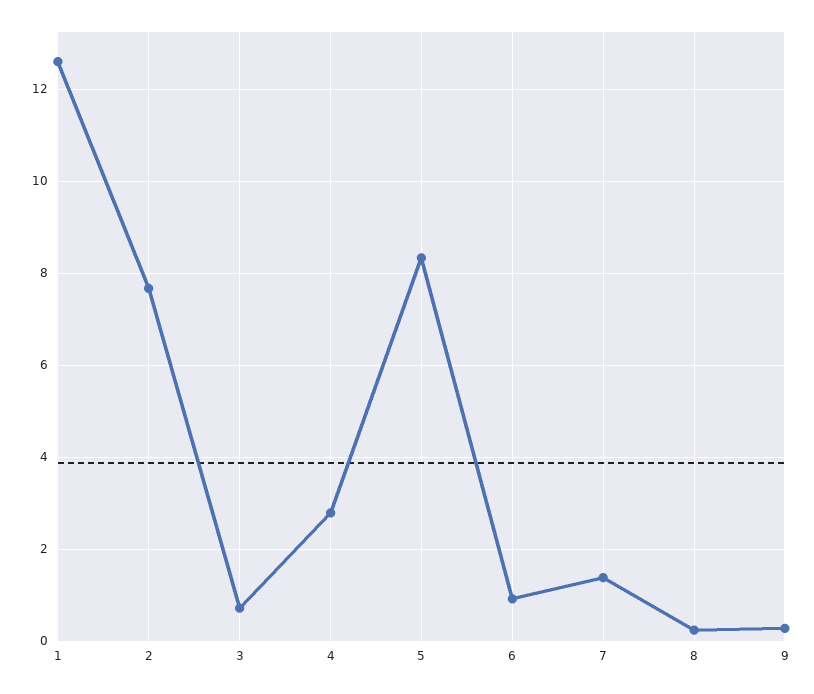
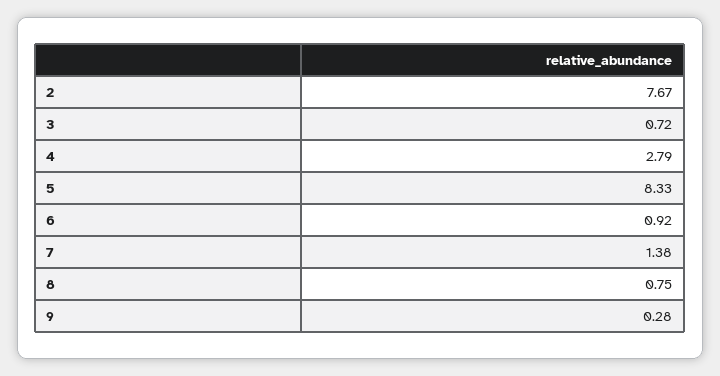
  {
-   "1": 12.6,
    "2": 7.67,
    "3": 0.72,
    "4": 2.79,
    "5": 8.33,
    "6": 0.92,
    "7": 1.38,
-   "8": 0.2,
+   "8": 0.75,
    "9": 0.28
  }

